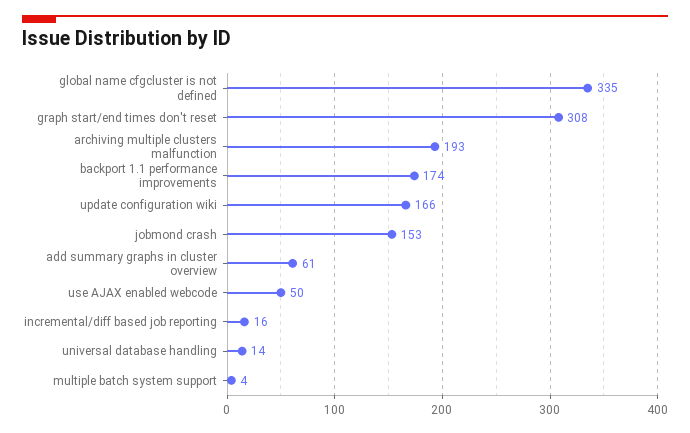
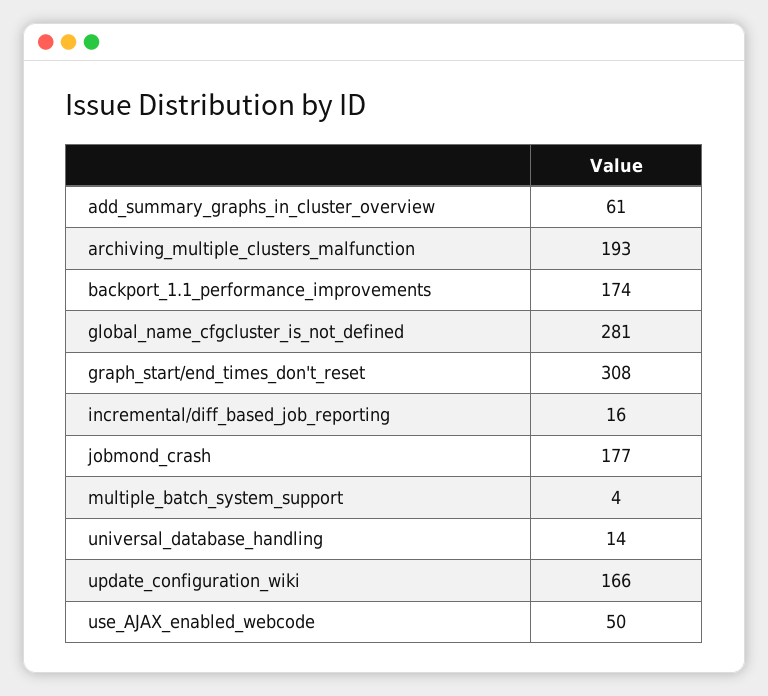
  {
-   "global name cfgcluster is not defined": 335,
+   "global name cfgcluster is not defined": 281,
    "graph start/end times don't reset": 308,
    "archiving multiple clusters malfunction": 193,
    "backport 1.1 performance improvements": 174,
    "update configuration wiki": 166,
-   "jobmond crash": 153,
+   "jobmond crash": 177,
    "add summary graphs in cluster overview": 61,
    "use AJAX enabled webcode": 50,
    "incremental/diff based job reporting": 16,
    "universal database handling": 14,
    "multiple batch system support": 4
  }

